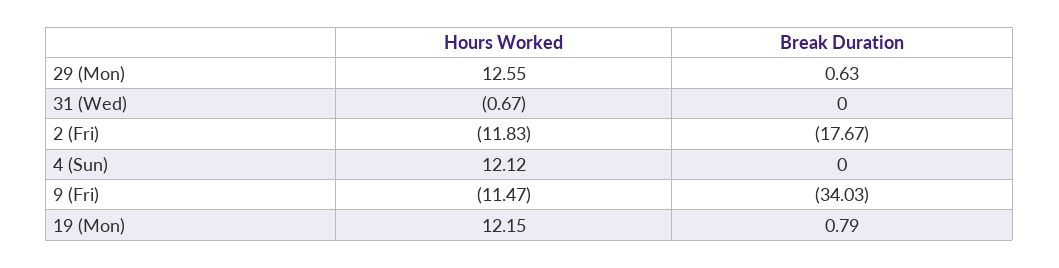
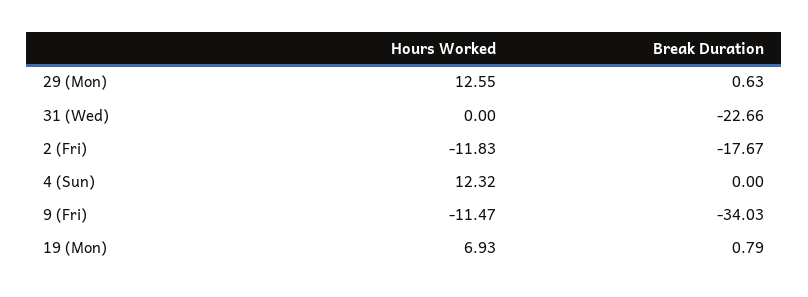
  {
    "Hours Worked": {
      "29 (Mon)": 12.55,
-     "31 (Wed)": -0.67,
+     "31 (Wed)": 0,
      "2 (Fri)": -11.83,
-     "4 (Sun)": 12.12,
+     "4 (Sun)": 12.32,
      "9 (Fri)": -11.47,
-     "19 (Mon)": 12.15
+     "19 (Mon)": 6.93
    },
    "Break Duration": {
      "29 (Mon)": 0.63,
-     "31 (Wed)": 0,
+     "31 (Wed)": -22.66,
      "2 (Fri)": -17.67,
      "4 (Sun)": 0,
      "9 (Fri)": -34.03,
      "19 (Mon)": 0.79
    }
  }

